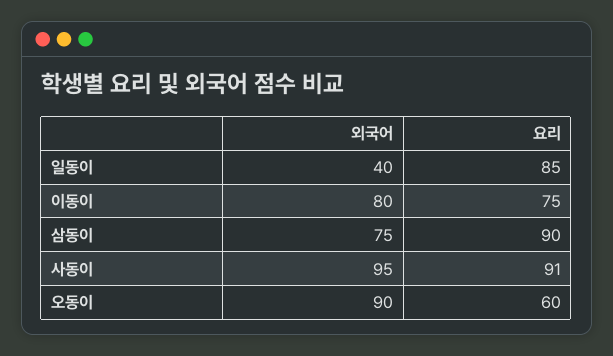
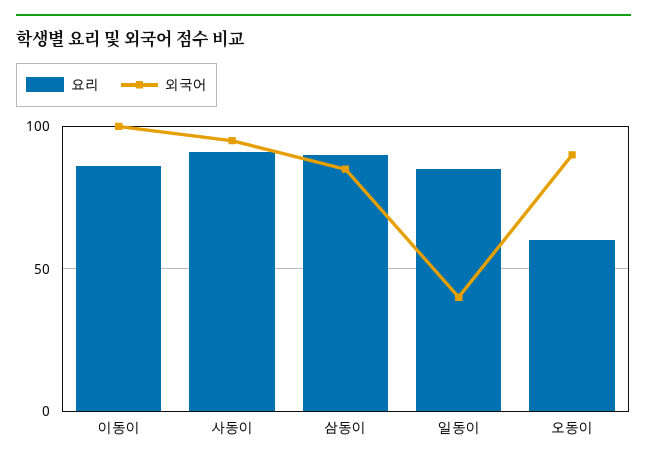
  {
    "외국어": {
      "일동이": 40,
-     "이동이": 80,
+     "이동이": 100,
-     "삼동이": 75,
+     "삼동이": 85,
      "사동이": 95,
      "오동이": 90
    },
    "요리": {
      "일동이": 85,
-     "이동이": 75,
+     "이동이": 85,
      "삼동이": 90,
      "사동이": 91,
      "오동이": 60
    }
  }

